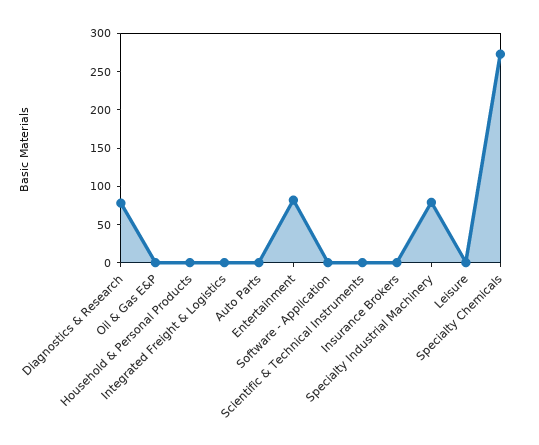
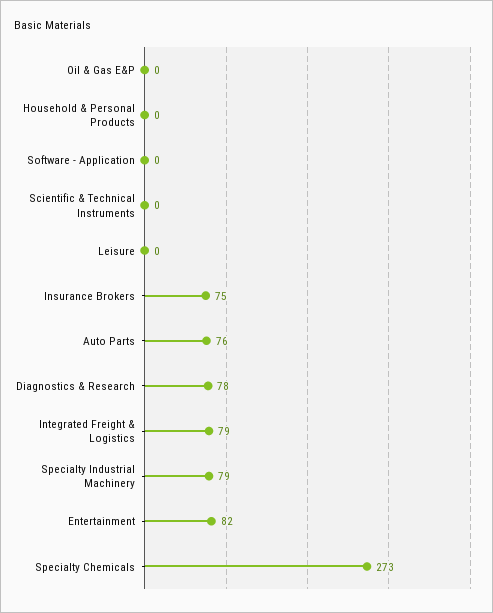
  {
    "Diagnostics & Research": 78,
    "Oil & Gas E&P": 0,
    "Household & Personal Products": 0,
-   "Integrated Freight & Logistics": 0,
+   "Integrated Freight & Logistics": 79,
-   "Auto Parts": 0,
+   "Auto Parts": 76,
    "Entertainment": 82,
    "Software - Application": 0,
    "Scientific & Technical Instruments": 0,
-   "Insurance Brokers": 0,
+   "Insurance Brokers": 75,
    "Specialty Industrial Machinery": 79,
    "Leisure": 0,
    "Specialty Chemicals": 273
  }

